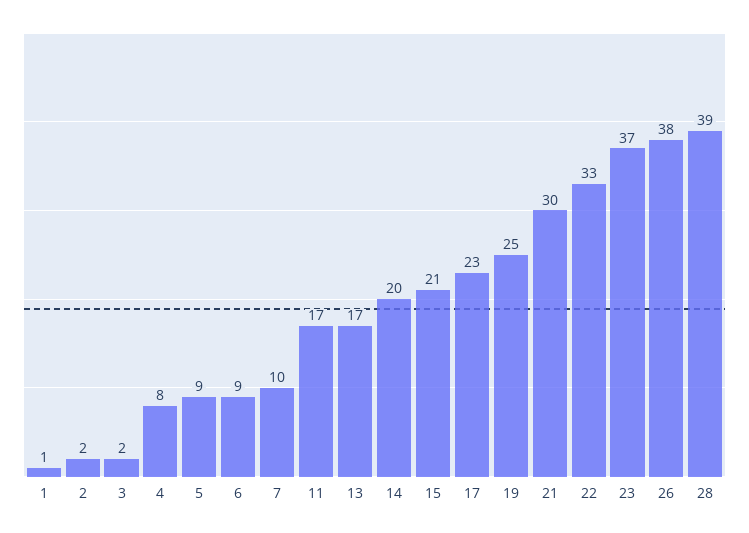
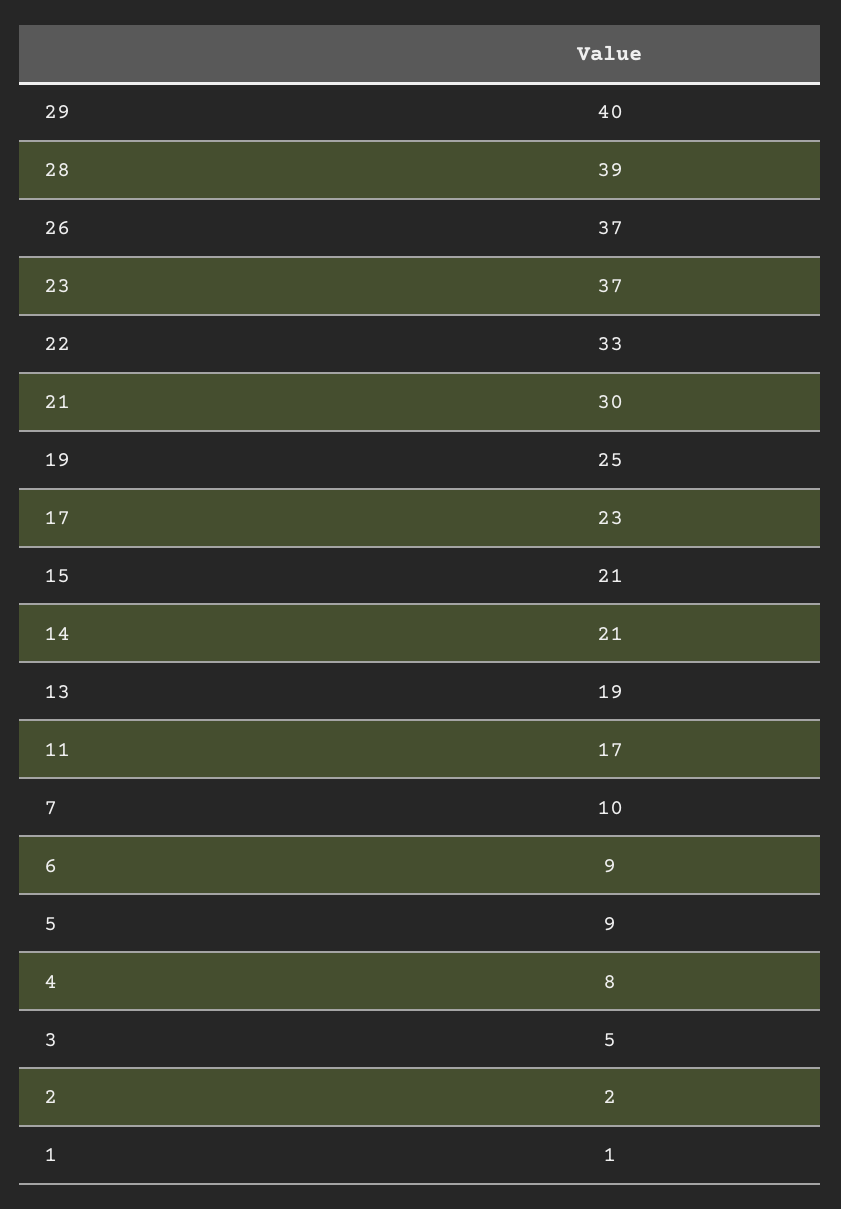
  {
    "1": 1,
    "2": 2,
-   "3": 2,
+   "3": 5,
    "4": 8,
    "5": 9,
    "6": 9,
    "7": 10,
    "11": 17,
-   "13": 17,
+   "13": 19,
-   "14": 20,
+   "14": 21,
    "15": 21,
    "17": 23,
    "19": 25,
    "21": 30,
    "22": 33,
    "23": 37,
-   "26": 38,
+   "26": 37,
-   "28": 39
+   "28": 39,
+   "29": 40
  }

